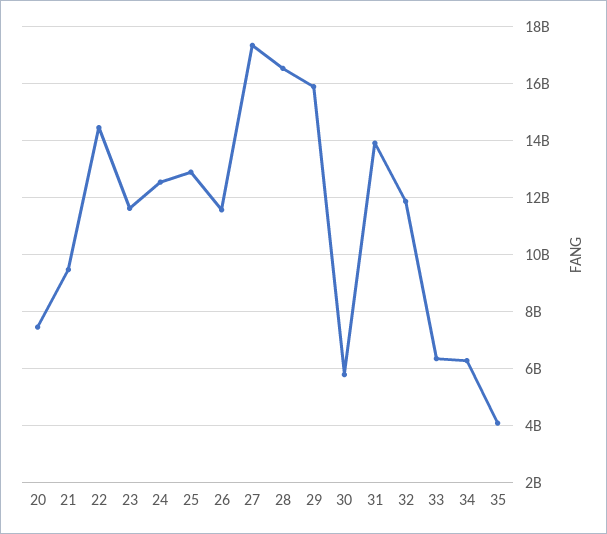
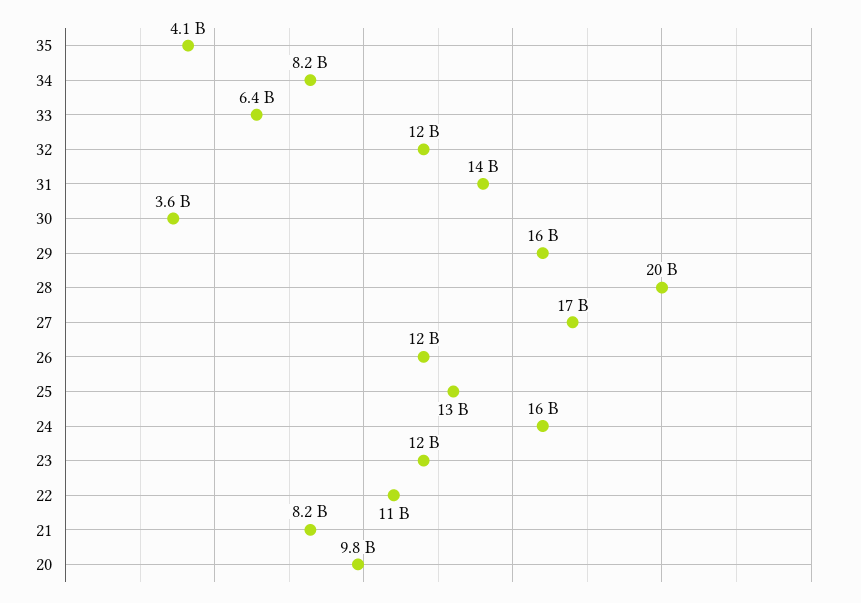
  {
-   "20": 7500000000,
+   "20": 9800000000,
-   "21": 9500000000,
+   "21": 8200000000,
-   "22": 14500000000,
+   "22": 11000000000,
    "23": 12000000000,
-   "24": 12500000000,
+   "24": 16000000000,
    "25": 13000000000,
    "26": 12000000000,
    "27": 17000000000,
-   "28": 16500000000,
+   "28": 20000000000,
    "29": 16000000000,
-   "30": 5750000000,
+   "30": 3600000000,
    "31": 14000000000,
    "32": 12000000000,
    "33": 6400000000,
-   "34": 6250000000,
+   "34": 8200000000,
    "35": 4100000000
  }

